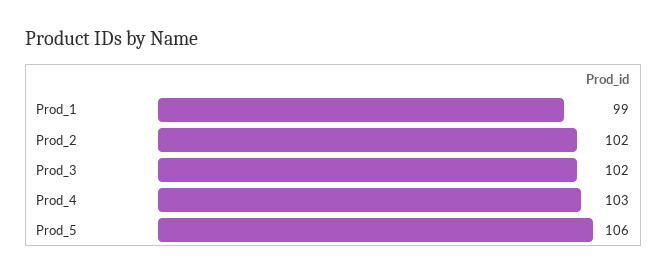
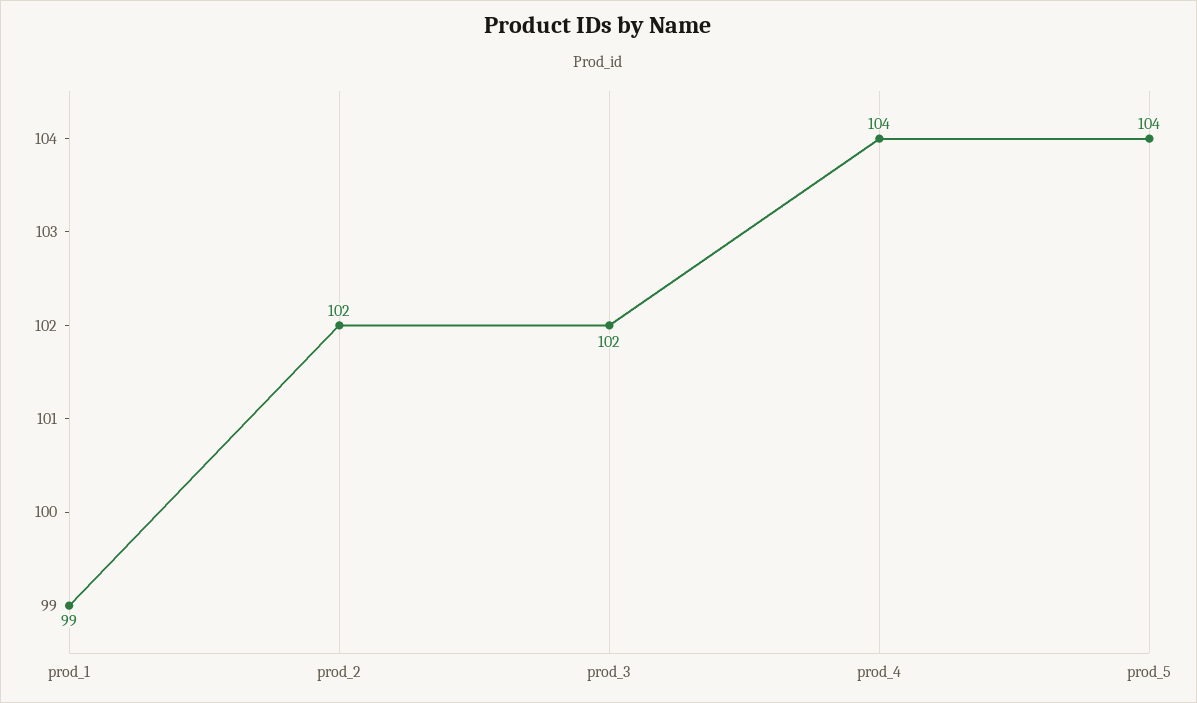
  {
    "Prod_1": 99,
    "Prod_2": 102,
    "Prod_3": 102,
-   "Prod_4": 103,
+   "Prod_4": 104,
-   "Prod_5": 106
+   "Prod_5": 104
  }

